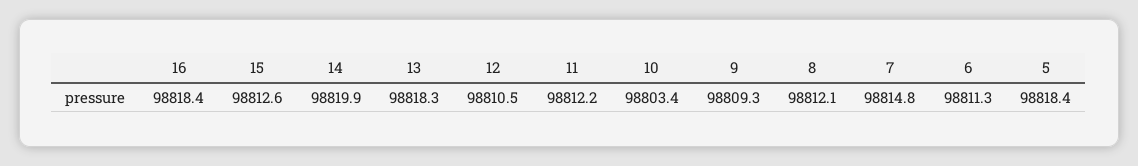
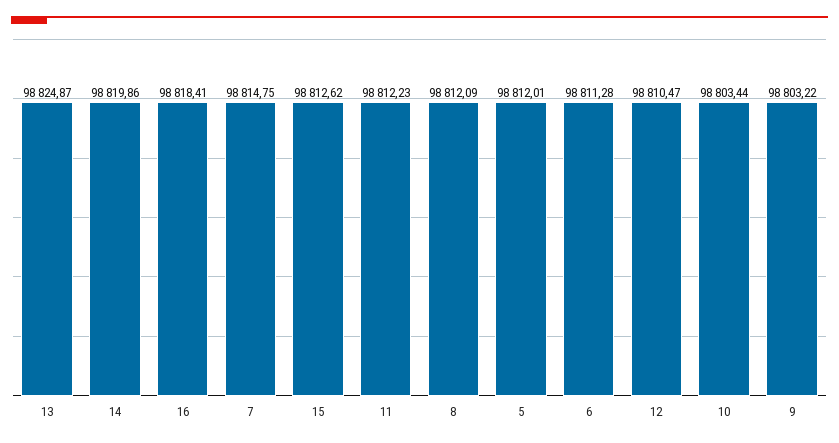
  {
    "16": 98818.41,
    "15": 98812.62,
    "14": 98819.86,
-   "13": 98818.3,
+   "13": 98824.87,
    "12": 98810.47,
    "11": 98812.23,
    "10": 98803.44,
-   "9": 98809.3,
+   "9": 98803.22,
    "8": 98812.09,
    "7": 98814.75,
    "6": 98811.28,
-   "5": 98818.4
+   "5": 98812.01
  }

